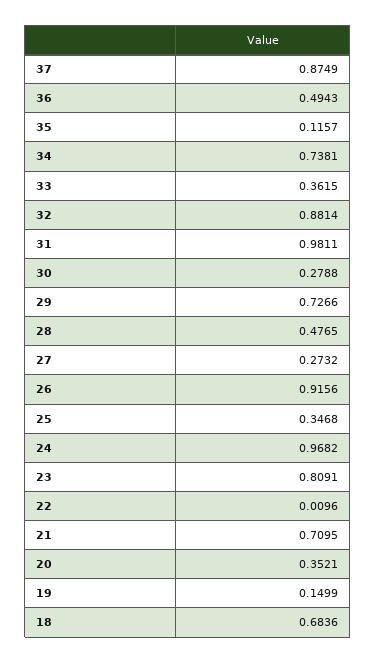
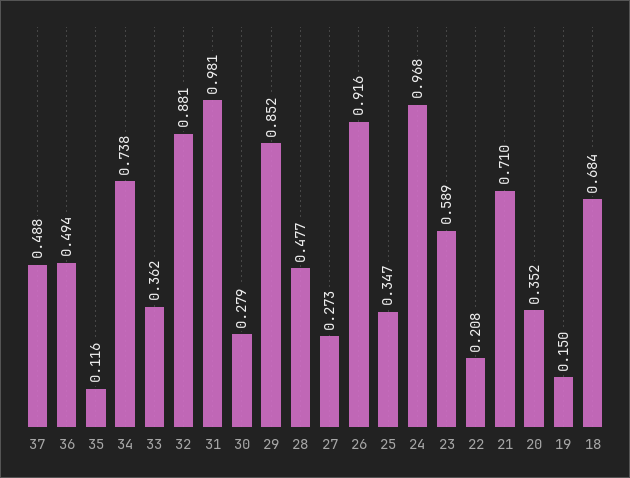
  {
-   "37": 0.8749,
+   "37": 0.488,
    "36": 0.4943,
    "35": 0.1157,
    "34": 0.7381,
    "33": 0.3615,
    "32": 0.8814,
    "31": 0.9811,
    "30": 0.2788,
-   "29": 0.7266,
+   "29": 0.852,
    "28": 0.4765,
    "27": 0.2732,
    "26": 0.9156,
    "25": 0.3468,
    "24": 0.9682,
-   "23": 0.8091,
+   "23": 0.589,
-   "22": 0.0096,
+   "22": 0.208,
    "21": 0.7095,
    "20": 0.3521,
    "19": 0.1499,
    "18": 0.6836
  }

